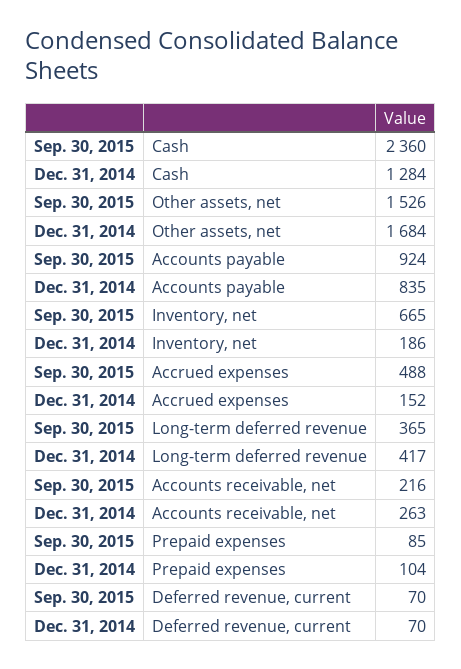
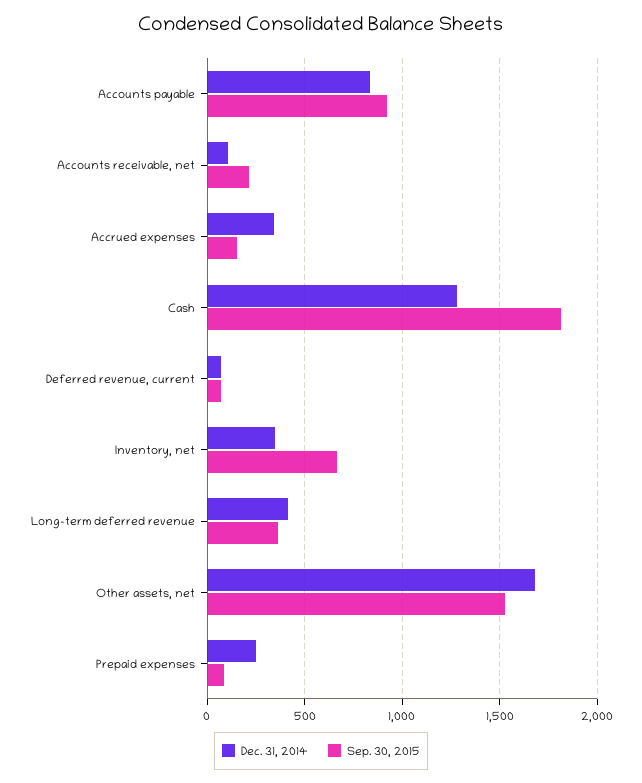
  {
    "Sep. 30, 2015": {
-     "Cash": 2360,
+     "Cash": 1800,
      "Other assets, net": 1526,
      "Accounts payable": 924,
      "Inventory, net": 665,
-     "Accrued expenses": 488,
+     "Accrued expenses": 150,
      "Long-term deferred revenue": 365,
      "Accounts receivable, net": 216,
      "Prepaid expenses": 85,
      "Deferred revenue, current": 70
    },
    "Dec. 31, 2014": {
      "Cash": 1284,
      "Other assets, net": 1684,
      "Accounts payable": 835,
-     "Inventory, net": 186,
+     "Inventory, net": 350,
-     "Accrued expenses": 152,
+     "Accrued expenses": 350,
      "Long-term deferred revenue": 417,
-     "Accounts receivable, net": 263,
+     "Accounts receivable, net": 100,
-     "Prepaid expenses": 104,
+     "Prepaid expenses": 250,
      "Deferred revenue, current": 70
    }
  }

